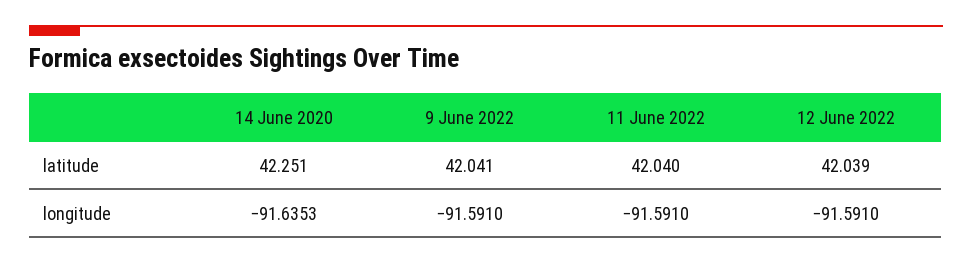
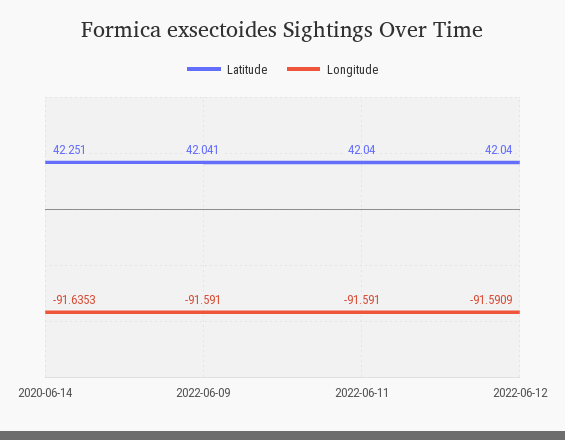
  {
    "latitude": {
      "14 June 2020": 42.251,
      "9 June 2022": 42.041,
      "11 June 2022": 42.04,
-     "12 June 2022": 42.039
+     "12 June 2022": 42.04
    },
    "longitude": {
      "14 June 2020": -91.6353,
      "9 June 2022": -91.591,
      "11 June 2022": -91.591,
-     "12 June 2022": -91.591
+     "12 June 2022": -91.5909
    }
  }

